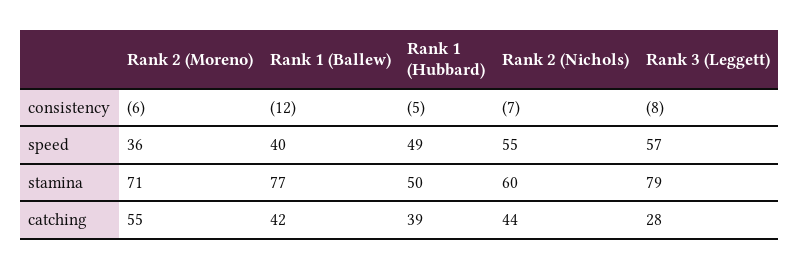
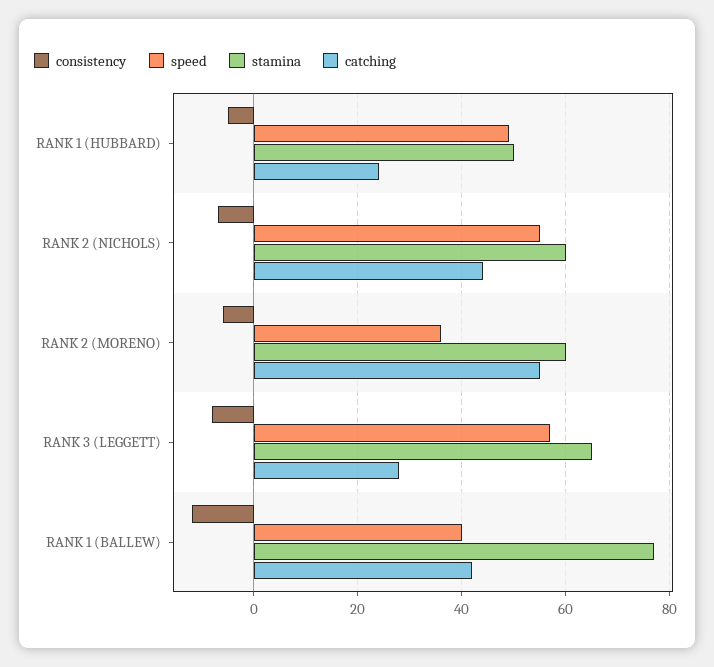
  {
    "consistency": {
      "Rank 2 (Moreno)": -6,
      "Rank 1 (Ballew)": -12,
      "Rank 1 (Hubbard)": -5,
      "Rank 2 (Nichols)": -7,
      "Rank 3 (Leggett)": -8
    },
    "speed": {
      "Rank 2 (Moreno)": 36,
      "Rank 1 (Ballew)": 40,
      "Rank 1 (Hubbard)": 49,
      "Rank 2 (Nichols)": 55,
      "Rank 3 (Leggett)": 57
    },
    "stamina": {
-     "Rank 2 (Moreno)": 71,
+     "Rank 2 (Moreno)": 60,
      "Rank 1 (Ballew)": 77,
      "Rank 1 (Hubbard)": 50,
      "Rank 2 (Nichols)": 60,
-     "Rank 3 (Leggett)": 79
+     "Rank 3 (Leggett)": 65
    },
    "catching": {
      "Rank 2 (Moreno)": 55,
      "Rank 1 (Ballew)": 42,
-     "Rank 1 (Hubbard)": 39,
+     "Rank 1 (Hubbard)": 25,
      "Rank 2 (Nichols)": 44,
      "Rank 3 (Leggett)": 28
    }
  }

